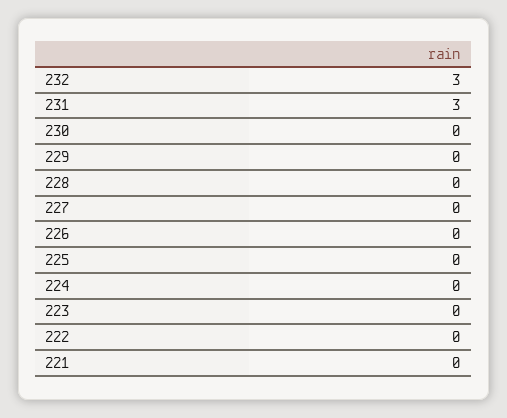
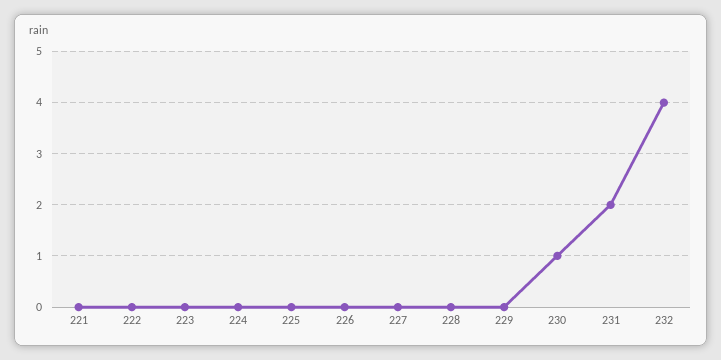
  {
-   "232": 3,
+   "232": 4,
-   "231": 3,
+   "231": 2,
-   "230": 0,
+   "230": 1,
    "229": 0,
    "228": 0,
    "227": 0,
    "226": 0,
    "225": 0,
    "224": 0,
    "223": 0,
    "222": 0,
    "221": 0
  }

